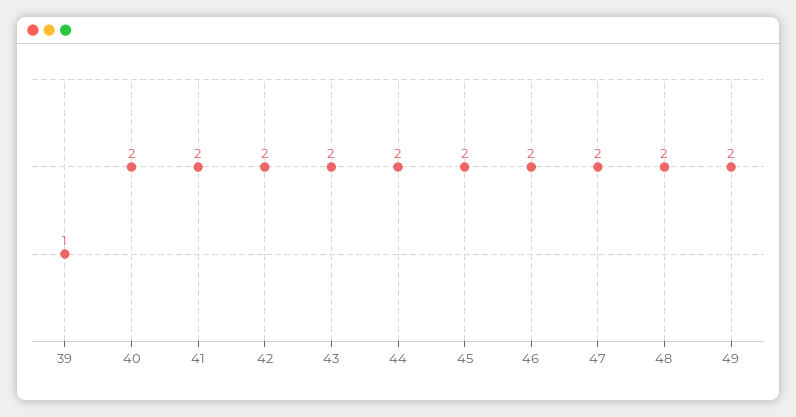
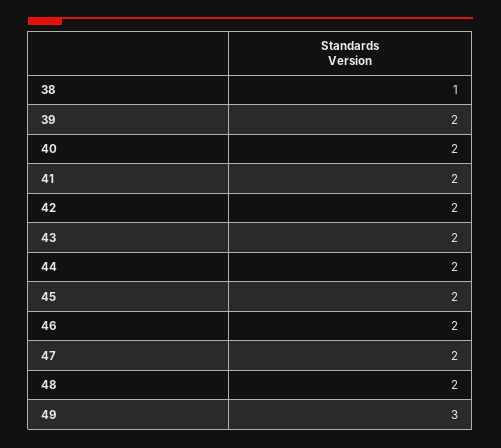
  {
-   "39": 1,
+   "39": 2,
    "40": 2,
    "41": 2,
    "42": 2,
    "43": 2,
    "44": 2,
    "45": 2,
    "46": 2,
    "47": 2,
    "48": 2,
-   "49": 2
+   "49": 3,
+   "38": 1
  }

